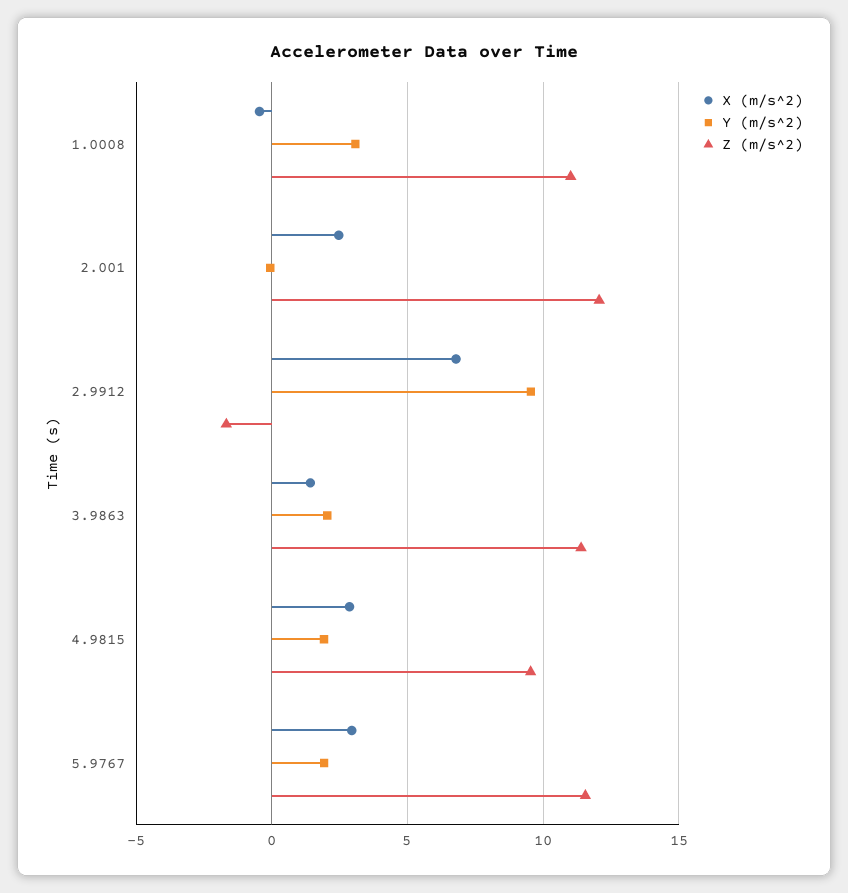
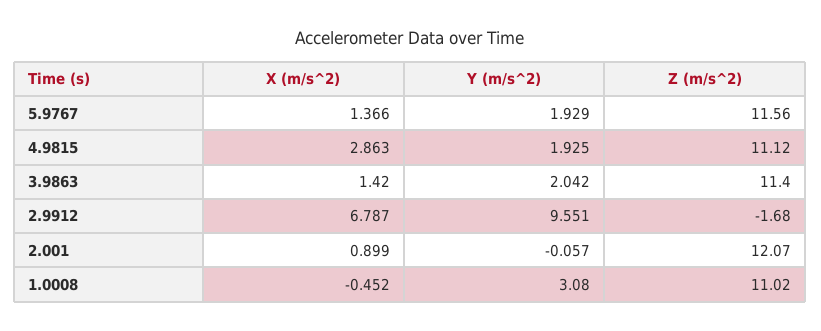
  {
    "X (m/s^2)": {
      "1.0008": -0.452,
-     "2.001": 2.5,
+     "2.001": 0.899,
      "2.9912": 6.787,
      "3.9863": 1.42,
      "4.9815": 2.863,
-     "5.9767": 3
+     "5.9767": 1.366
    },
    "Y (m/s^2)": {
      "1.0008": 3.08,
      "2.001": -0.057,
      "2.9912": 9.551,
      "3.9863": 2.042,
      "4.9815": 1.925,
      "5.9767": 1.929
    },
    "Z (m/s^2)": {
      "1.0008": 11.02,
      "2.001": 12.07,
      "2.9912": -1.68,
      "3.9863": 11.4,
-     "4.9815": 9.5,
+     "4.9815": 11.12,
      "5.9767": 11.56
    }
  }

